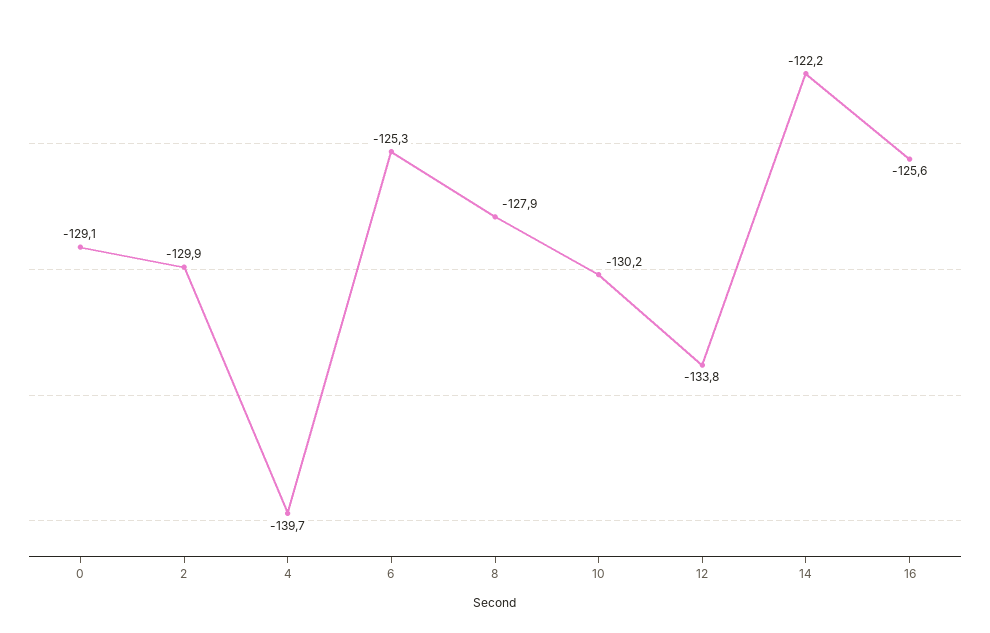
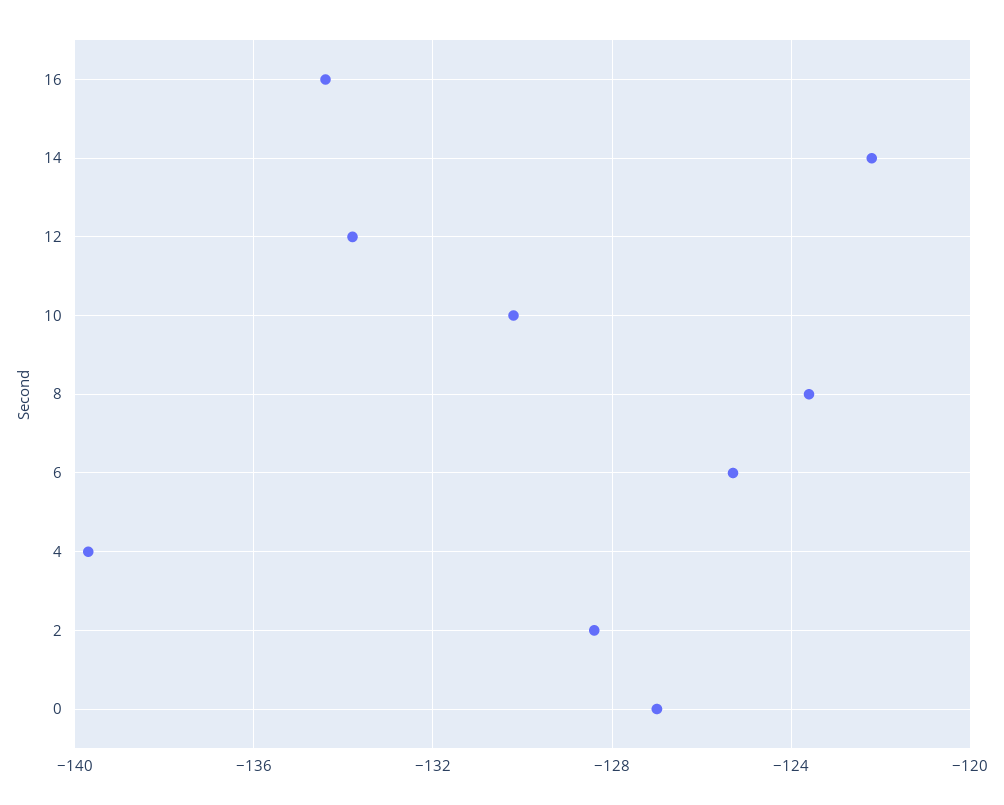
  {
-   "0": -129.1,
+   "0": -127,
-   "2": -129.9,
+   "2": -128.5,
    "4": -139.7,
    "6": -125.3,
-   "8": -127.9,
+   "8": -123.5,
    "10": -130.2,
    "12": -133.8,
    "14": -122.2,
-   "16": -125.6
+   "16": -134.5
  }

